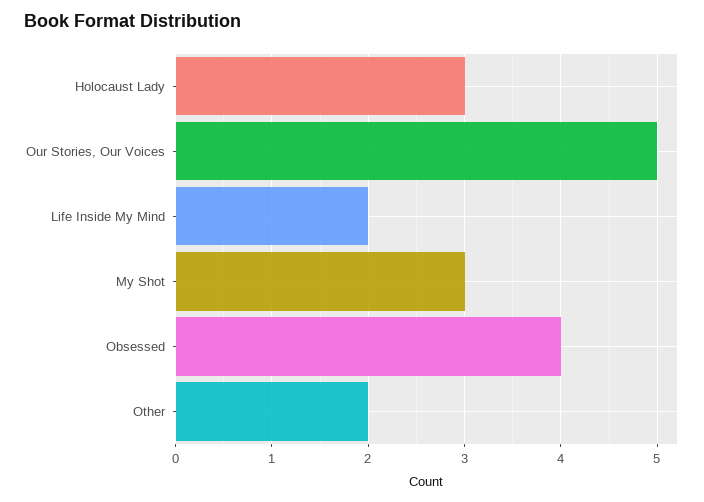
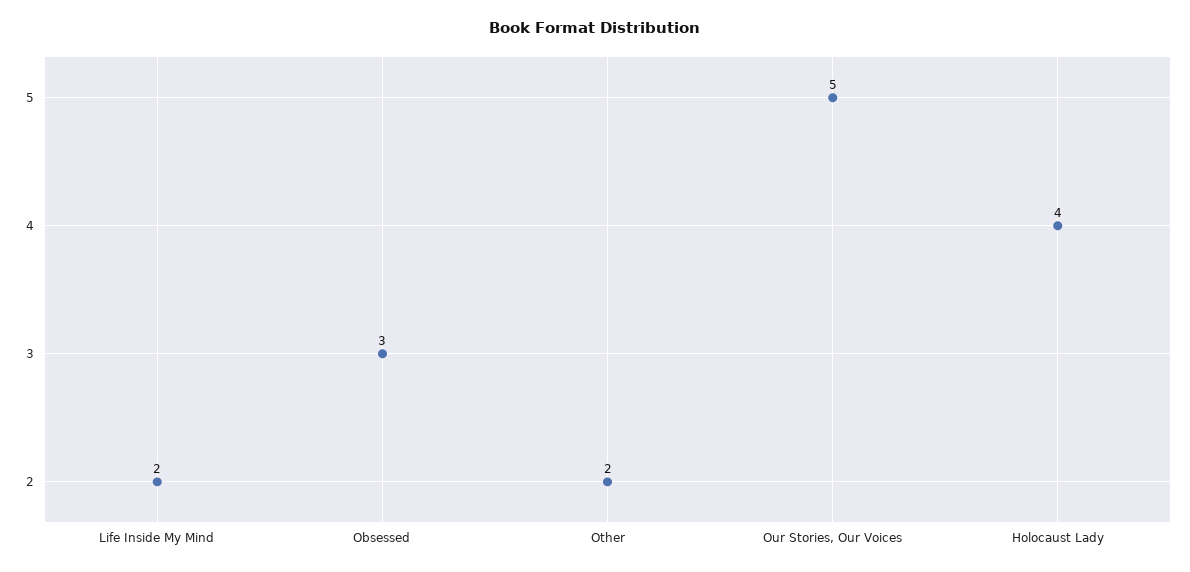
  {
-   "Holocaust Lady": 3,
+   "Holocaust Lady": 4,
    "Our Stories, Our Voices": 5,
    "Life Inside My Mind": 2,
-   "My Shot": 3,
-   "Obsessed": 4,
+   "Obsessed": 3,
    "Other": 2
  }

